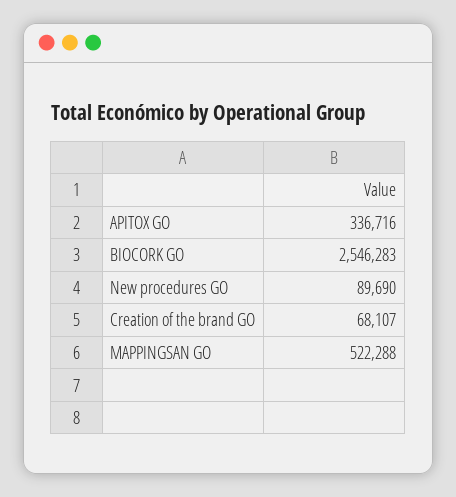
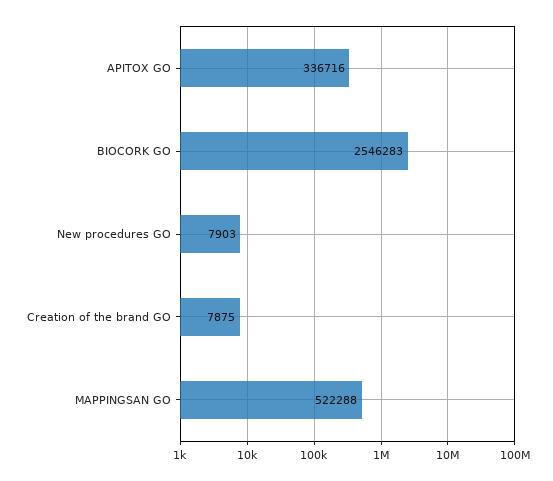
  {
    "APITOX GO": 336716,
    "BIOCORK GO": 2546283,
-   "New procedures GO": 89690,
+   "New procedures GO": 7903,
-   "Creation of the brand GO": 68107,
+   "Creation of the brand GO": 7875,
    "MAPPINGSAN GO": 522288
  }

